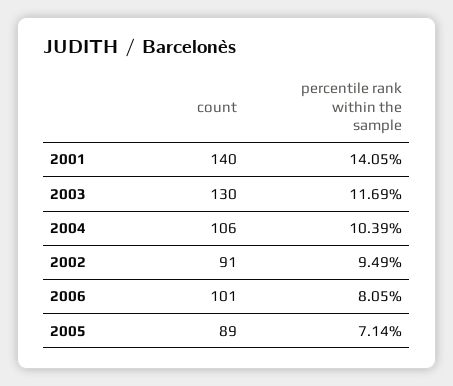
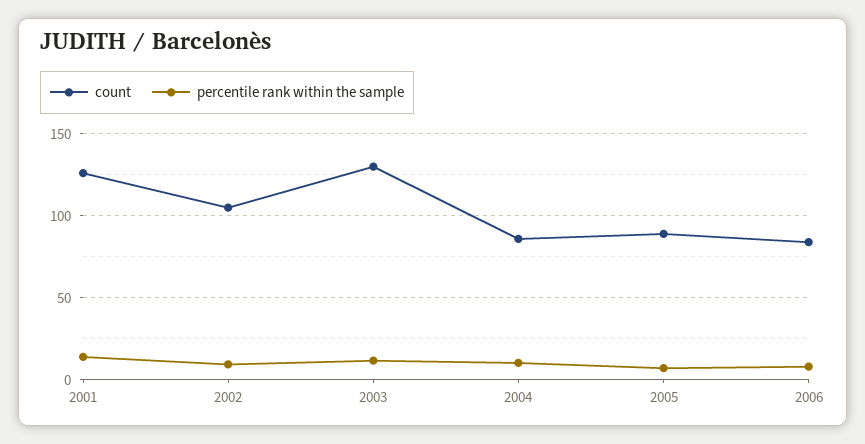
  {
    "count": {
-     "2001": 140,
+     "2001": 125,
      "2003": 130,
-     "2004": 106,
+     "2004": 85,
-     "2002": 91,
+     "2002": 105,
-     "2006": 101,
+     "2006": 85,
      "2005": 89
    },
    "percentile rank within the sample": {
      "2001": 14.05,
      "2003": 11.69,
      "2004": 10.39,
      "2002": 9.49,
      "2006": 8.05,
      "2005": 7.14
    }
  }

